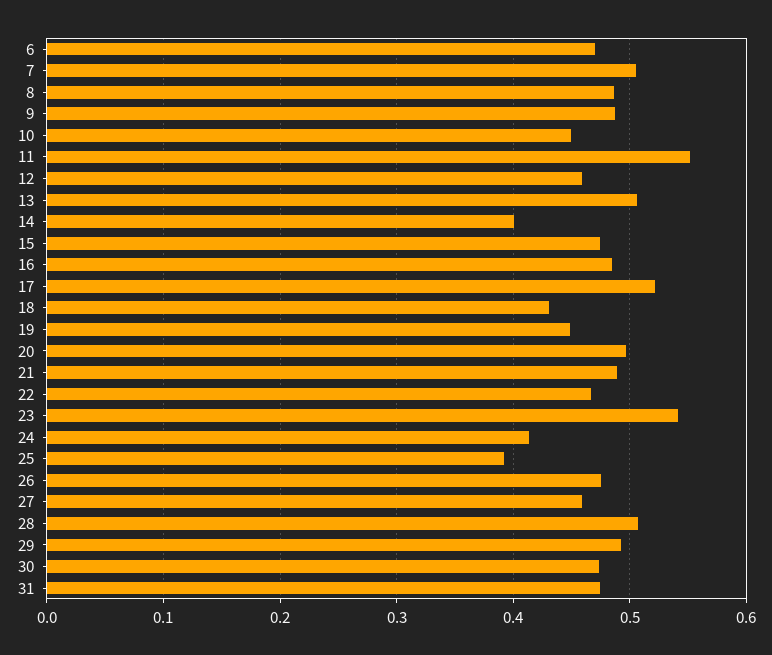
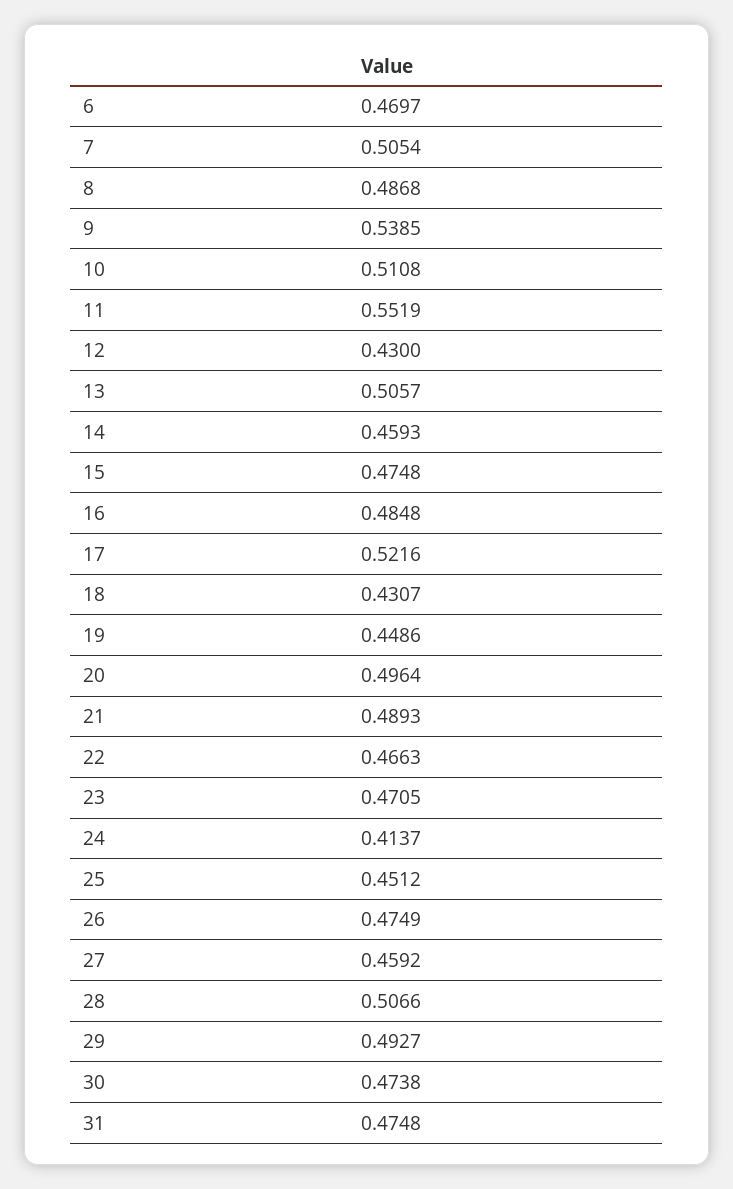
  {
    "6": 0.4697,
    "7": 0.5054,
    "8": 0.4868,
-   "9": 0.49,
+   "9": 0.5385,
-   "10": 0.45,
+   "10": 0.5108,
    "11": 0.5519,
-   "12": 0.46,
+   "12": 0.43,
    "13": 0.5057,
-   "14": 0.4,
+   "14": 0.4593,
    "15": 0.4748,
    "16": 0.4848,
    "17": 0.5216,
    "18": 0.4307,
    "19": 0.4486,
    "20": 0.4964,
    "21": 0.4893,
    "22": 0.4663,
-   "23": 0.54,
+   "23": 0.4705,
    "24": 0.4137,
-   "25": 0.39,
+   "25": 0.4512,
    "26": 0.4749,
    "27": 0.4592,
    "28": 0.5066,
    "29": 0.4927,
    "30": 0.4738,
    "31": 0.4748
  }

